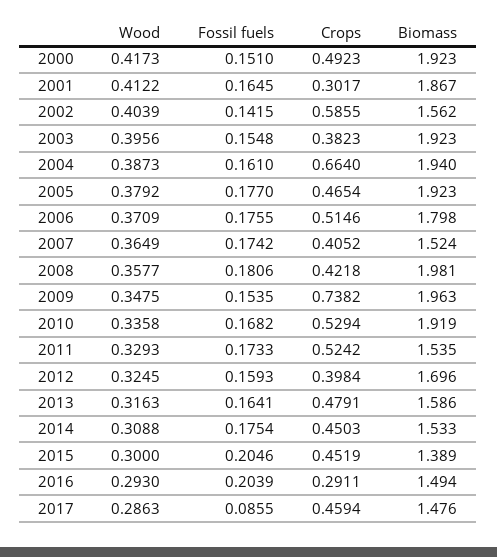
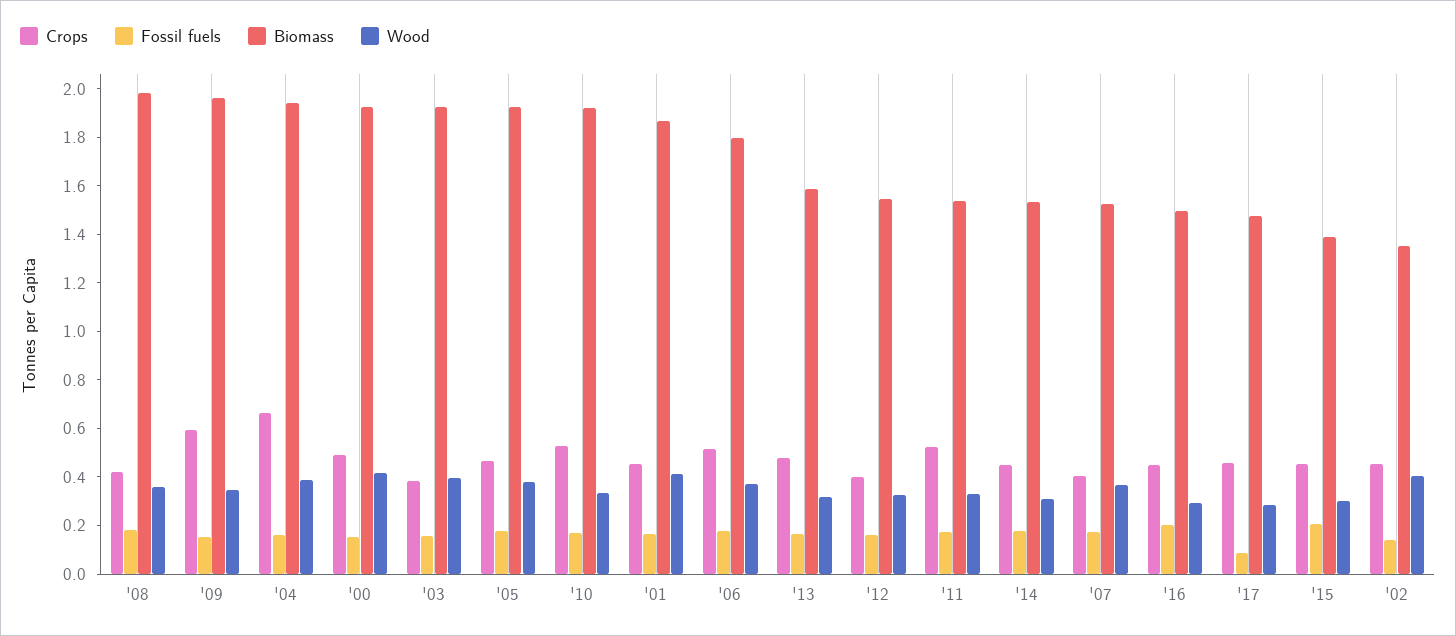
  {
    "Wood": {
      "2000": 0.4173,
      "2001": 0.4122,
      "2002": 0.4039,
      "2003": 0.3956,
      "2004": 0.3873,
      "2005": 0.3792,
      "2006": 0.3709,
      "2007": 0.3649,
      "2008": 0.3577,
      "2009": 0.3475,
      "2010": 0.3358,
      "2011": 0.3293,
      "2012": 0.3245,
      "2013": 0.3163,
      "2014": 0.3088,
      "2015": 0.3,
      "2016": 0.293,
      "2017": 0.2863
    },
    "Fossil fuels": {
      "2000": 0.151,
      "2001": 0.1645,
      "2002": 0.1415,
      "2003": 0.1548,
      "2004": 0.161,
      "2005": 0.177,
      "2006": 0.1755,
      "2007": 0.1742,
      "2008": 0.1806,
      "2009": 0.1535,
      "2010": 0.1682,
      "2011": 0.1733,
      "2012": 0.1593,
      "2013": 0.1641,
      "2014": 0.1754,
      "2015": 0.2046,
      "2016": 0.2039,
      "2017": 0.0855
    },
    "Crops": {
      "2000": 0.4923,
-     "2001": 0.3017,
+     "2001": 0.45,
-     "2002": 0.5855,
+     "2002": 0.45,
      "2003": 0.3823,
      "2004": 0.664,
      "2005": 0.4654,
      "2006": 0.5146,
      "2007": 0.4052,
      "2008": 0.4218,
-     "2009": 0.7382,
+     "2009": 0.6,
      "2010": 0.5294,
      "2011": 0.5242,
      "2012": 0.3984,
      "2013": 0.4791,
      "2014": 0.4503,
      "2015": 0.4519,
-     "2016": 0.2911,
+     "2016": 0.45,
      "2017": 0.4594
    },
    "Biomass": {
      "2000": 1.923,
      "2001": 1.867,
-     "2002": 1.562,
+     "2002": 1.35,
      "2003": 1.923,
      "2004": 1.94,
      "2005": 1.923,
      "2006": 1.798,
      "2007": 1.524,
      "2008": 1.981,
      "2009": 1.963,
      "2010": 1.919,
      "2011": 1.535,
-     "2012": 1.696,
+     "2012": 1.55,
      "2013": 1.586,
      "2014": 1.533,
      "2015": 1.389,
      "2016": 1.494,
      "2017": 1.476
    }
  }

